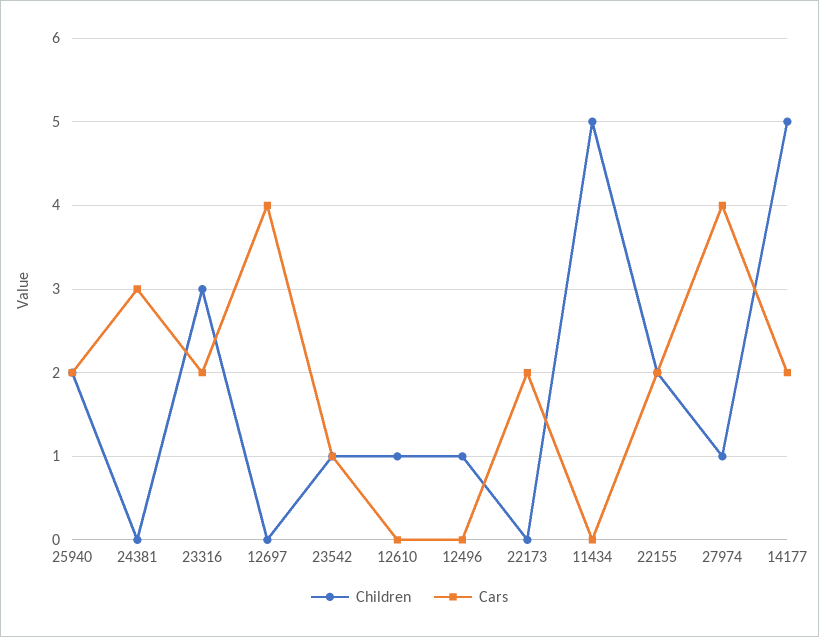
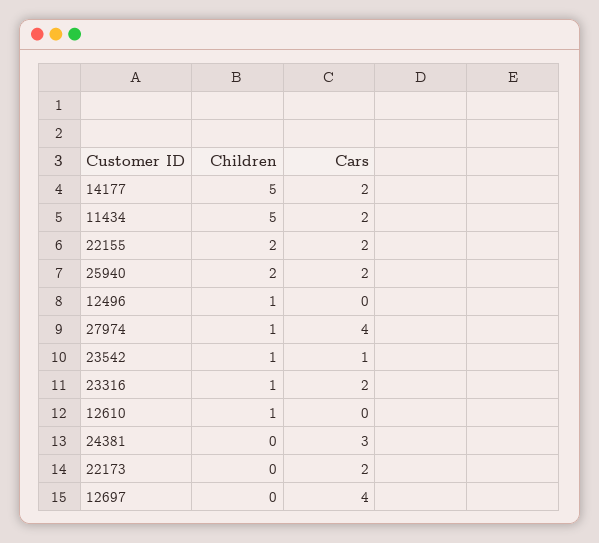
  {
    "Children": {
      "25940": 2,
      "24381": 0,
-     "23316": 3,
+     "23316": 1,
      "12697": 0,
      "23542": 1,
      "12610": 1,
      "12496": 1,
      "22173": 0,
      "11434": 5,
      "22155": 2,
      "27974": 1,
      "14177": 5
    },
    "Cars": {
      "25940": 2,
      "24381": 3,
      "23316": 2,
      "12697": 4,
      "23542": 1,
      "12610": 0,
      "12496": 0,
      "22173": 2,
-     "11434": 0,
+     "11434": 2,
      "22155": 2,
      "27974": 4,
      "14177": 2
    }
  }

